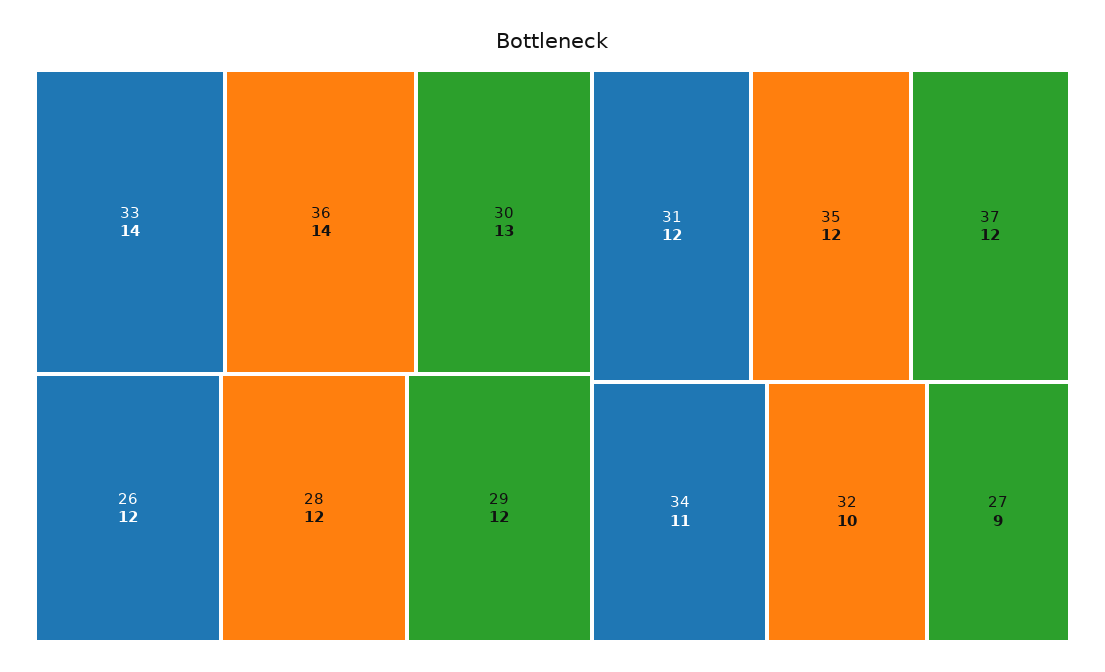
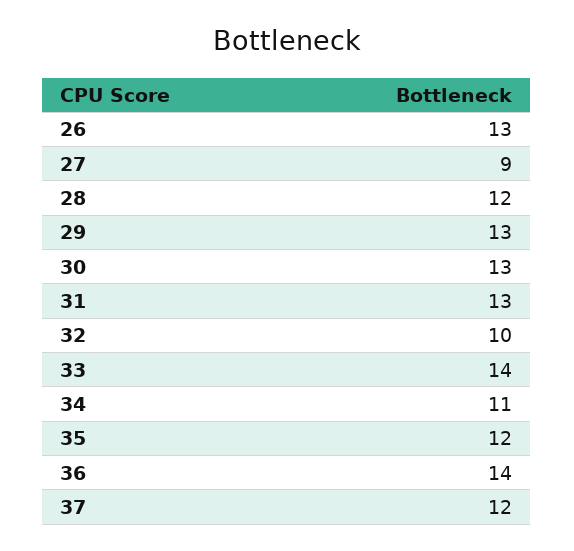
  {
    "33": 14,
    "36": 14,
    "30": 13,
-   "26": 12,
+   "26": 13,
    "28": 12,
-   "29": 12,
+   "29": 13,
-   "31": 12,
+   "31": 13,
    "35": 12,
    "37": 12,
    "34": 11,
    "32": 10,
    "27": 9
  }

